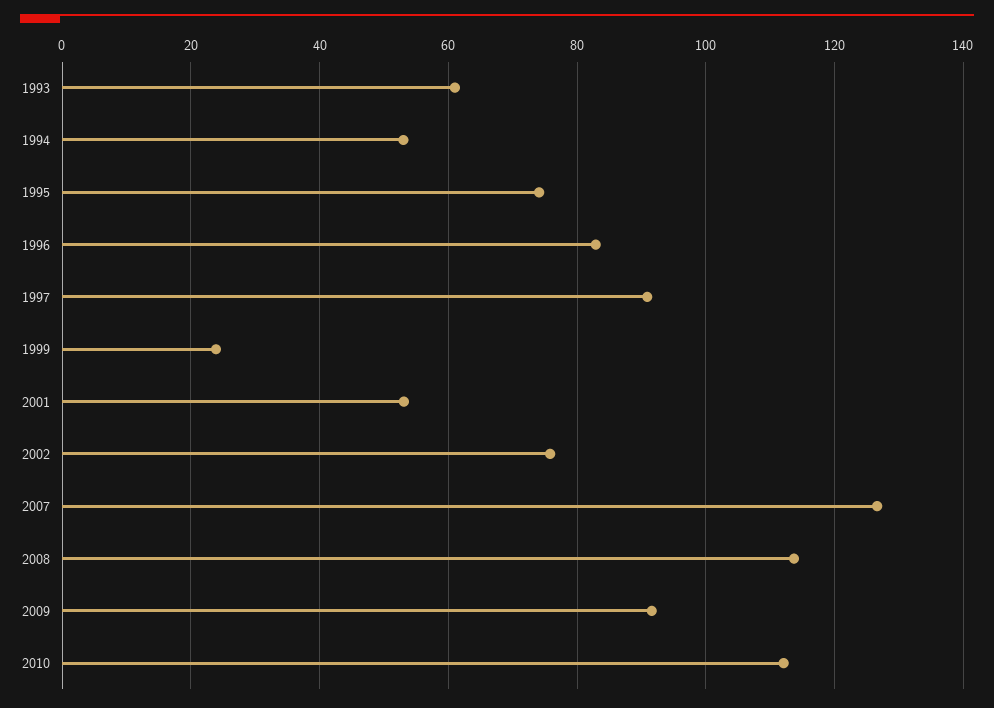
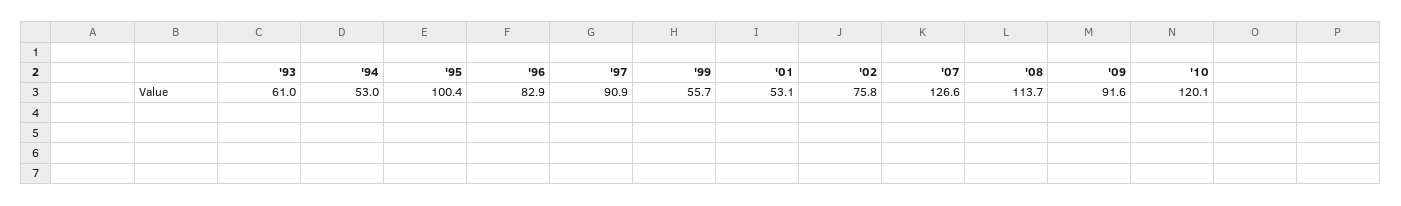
  {
    "1993": 61,
    "1994": 53,
-   "1995": 74,
+   "1995": 100.4,
    "1996": 82.9,
    "1997": 90.9,
-   "1999": 24,
+   "1999": 55.7,
    "2001": 53.1,
    "2002": 75.8,
    "2007": 126.6,
    "2008": 113.7,
    "2009": 91.6,
-   "2010": 112
+   "2010": 120.1
  }

